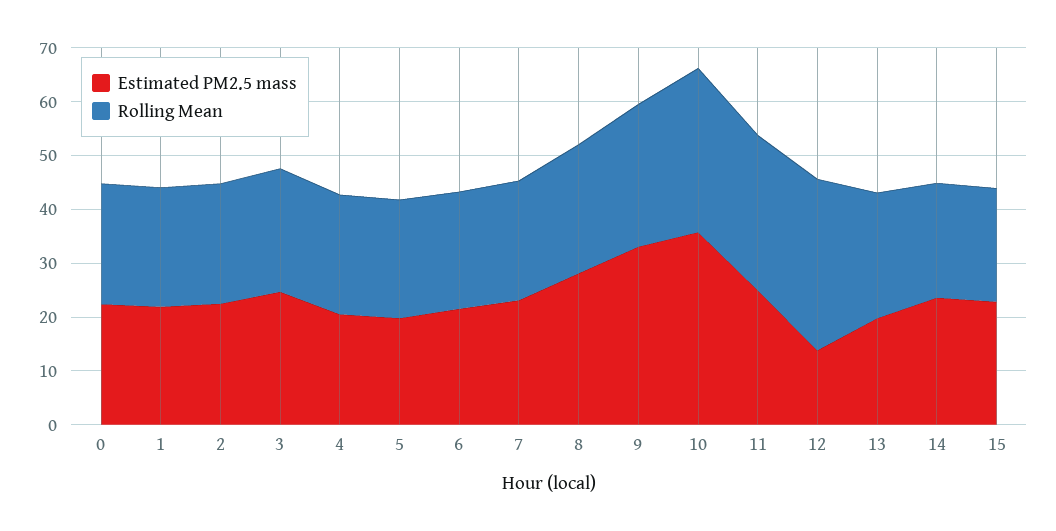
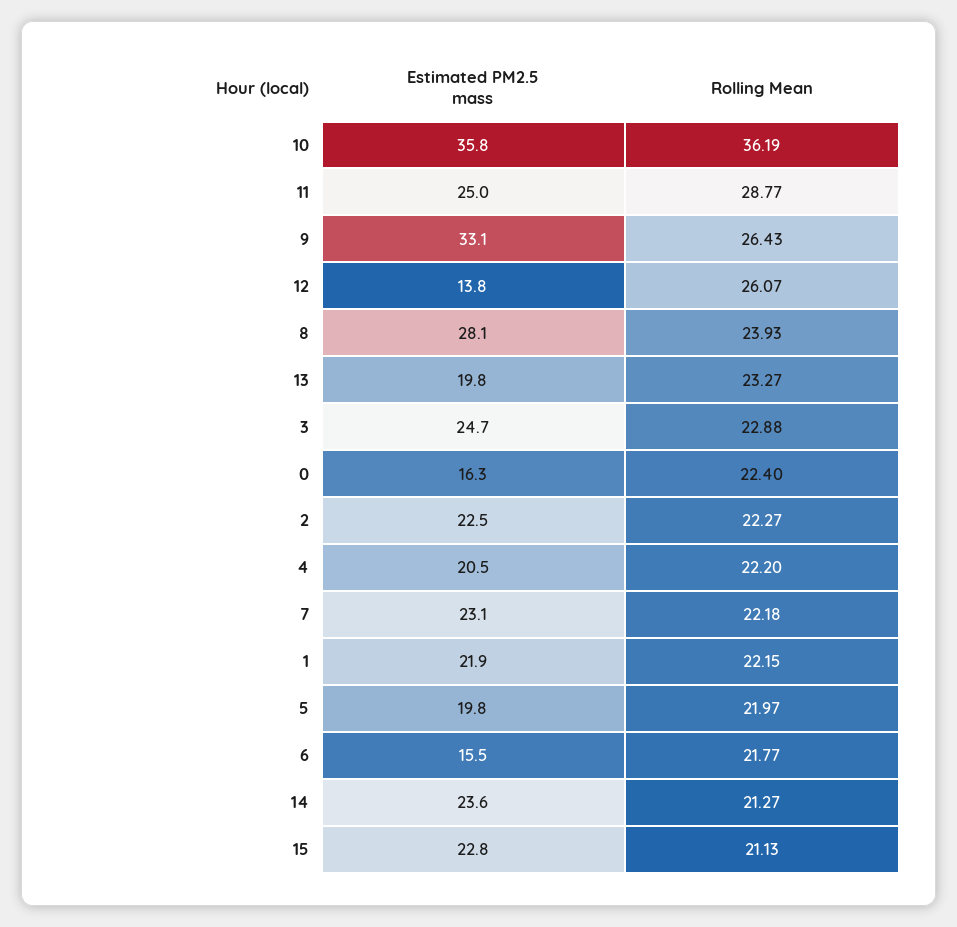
  {
    "Estimated PM2.5 mass": {
-     "0": 22,
+     "0": 16.3,
      "1": 21.9,
      "2": 22.5,
      "3": 24.7,
      "4": 20.5,
      "5": 19.8,
-     "6": 22,
+     "6": 15.5,
      "7": 23.1,
      "8": 28.1,
      "9": 33.1,
      "10": 35.8,
      "11": 25,
      "12": 13.8,
      "13": 19.8,
      "14": 23.6,
      "15": 22.8
    },
    "Rolling Mean": {
      "0": 22.4,
      "1": 22.15,
      "2": 22.27,
      "3": 22.88,
      "4": 22.2,
      "5": 21.97,
      "6": 21.77,
      "7": 22.18,
      "8": 23.93,
      "9": 26.43,
-     "10": 30,
+     "10": 36.19,
      "11": 28.77,
-     "12": 32,
+     "12": 26.07,
      "13": 23.27,
      "14": 21.27,
      "15": 21.13
    }
  }

